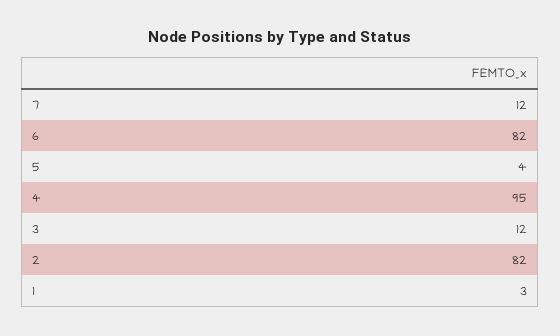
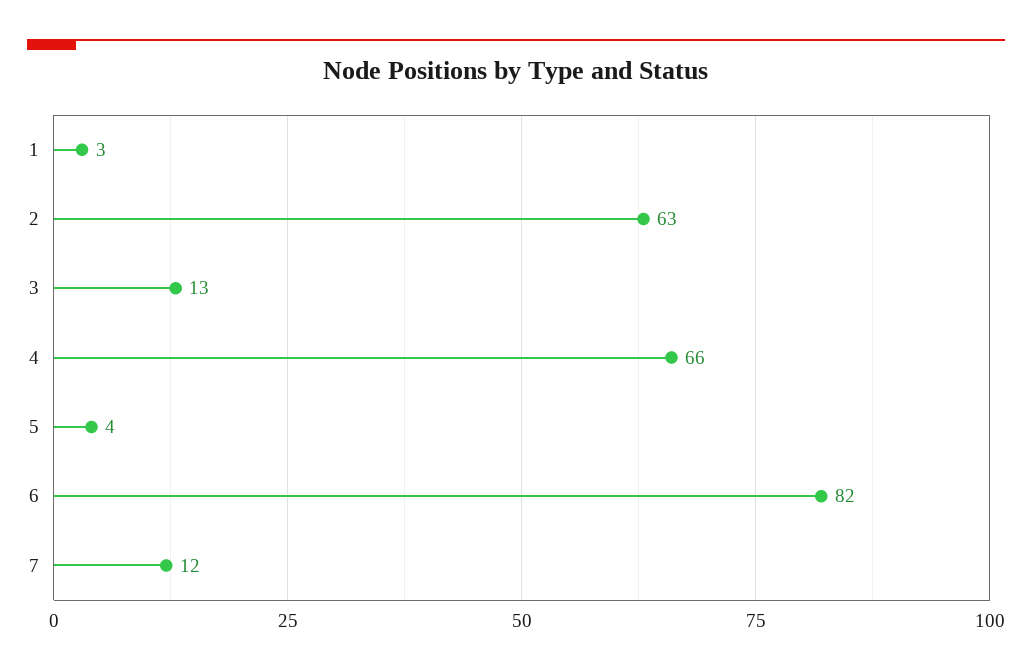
  {
    "7": 12,
    "6": 82,
    "5": 4,
-   "4": 95,
+   "4": 66,
-   "3": 12,
+   "3": 13,
-   "2": 82,
+   "2": 63,
    "1": 3
  }

